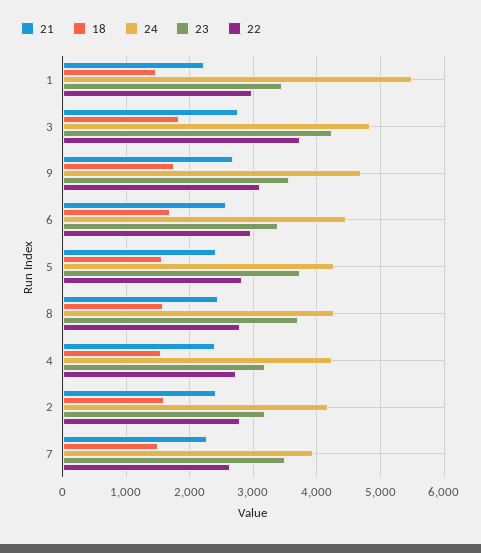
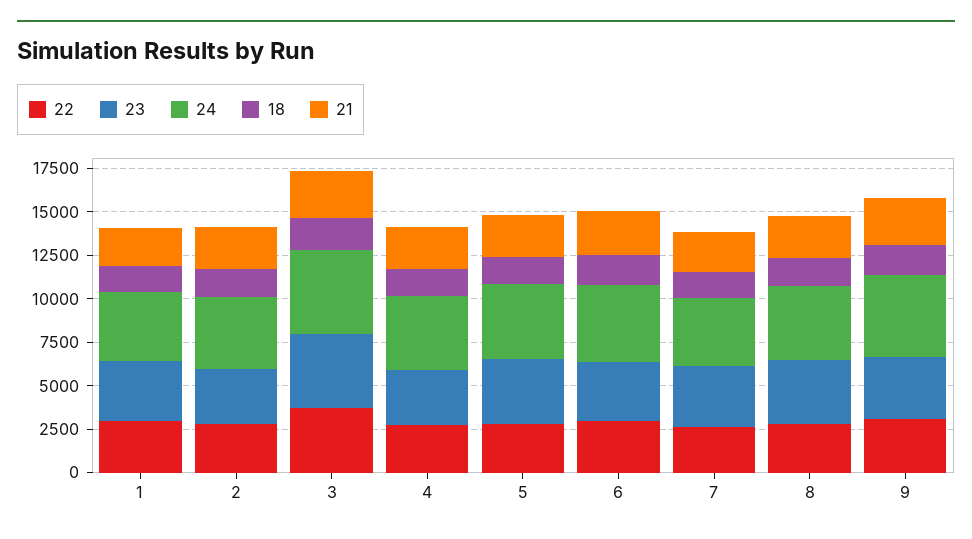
  {
    "21": {
      "1": 2200,
      "3": 2800,
      "9": 2700,
      "6": 2600,
      "5": 2400,
      "8": 2400,
      "4": 2400,
      "2": 2400,
      "7": 2300
    },
    "18": {
      "1": 1500,
      "3": 1800,
      "9": 1700,
      "6": 1700,
      "5": 1600,
      "8": 1600,
      "4": 1600,
      "2": 1600,
      "7": 1500
    },
    "24": {
-     "1": 5500,
+     "1": 4000,
      "3": 4800,
      "9": 4700,
      "6": 4500,
      "5": 4300,
      "8": 4300,
      "4": 4200,
      "2": 4200,
      "7": 3900
    },
    "23": {
      "1": 3400,
      "3": 4200,
      "9": 3600,
      "6": 3400,
      "5": 3700,
      "8": 3700,
      "4": 3200,
      "2": 3200,
      "7": 3500
    },
    "22": {
      "1": 3000,
      "3": 3700,
      "9": 3100,
      "6": 3000,
      "5": 2800,
      "8": 2800,
      "4": 2700,
      "2": 2800,
      "7": 2600
    }
  }

